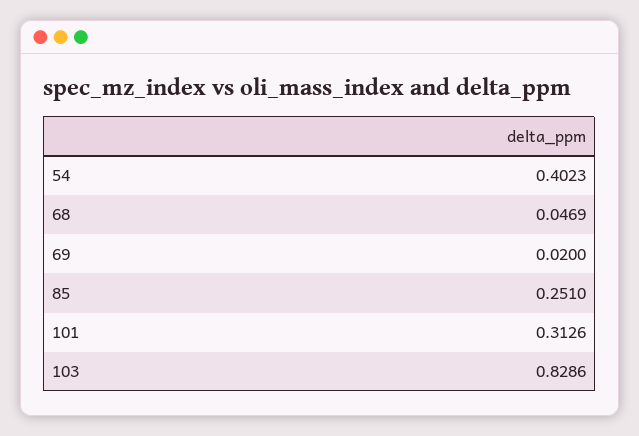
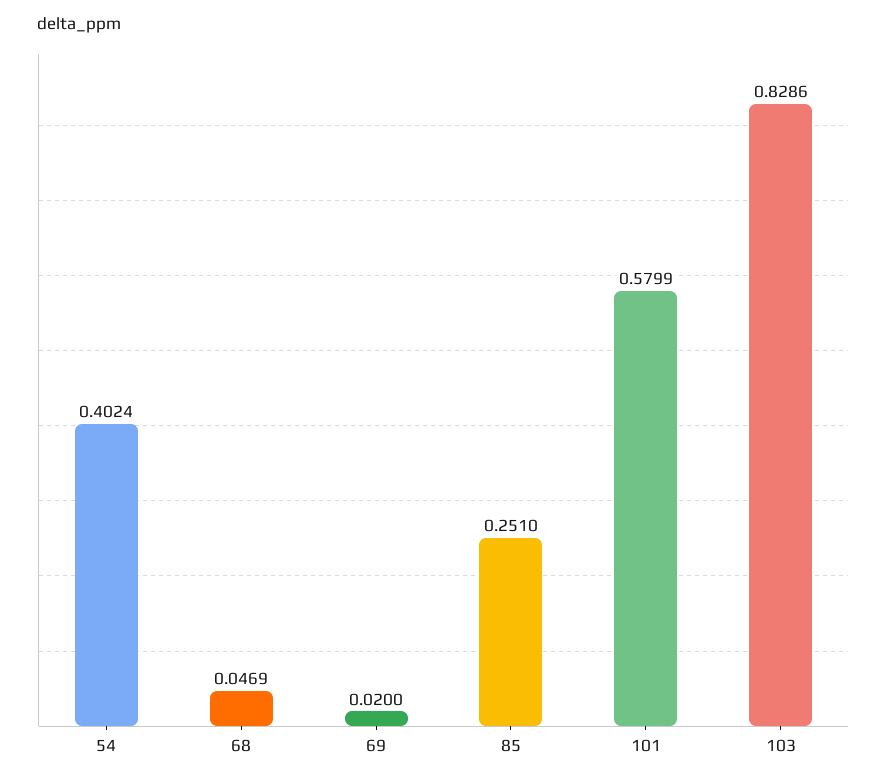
  {
-   "54": 0.4023,
+   "54": 0.4024,
    "68": 0.0469,
    "69": 0.02,
    "85": 0.251,
-   "101": 0.3126,
+   "101": 0.5799,
    "103": 0.8286
  }

